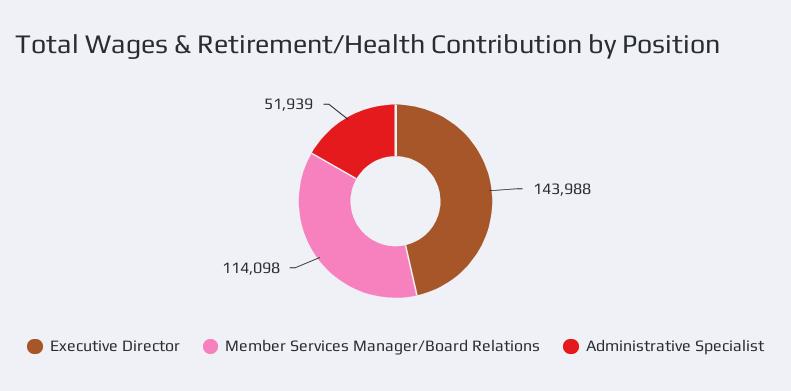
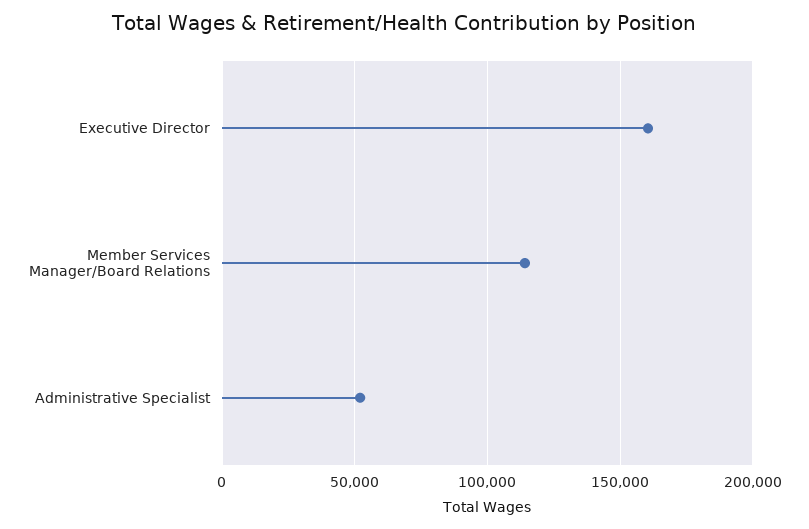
  {
-   "Executive Director": 143988,
+   "Executive Director": 160000,
    "Member Services Manager/Board Relations": 114098,
    "Administrative Specialist": 51939
  }

